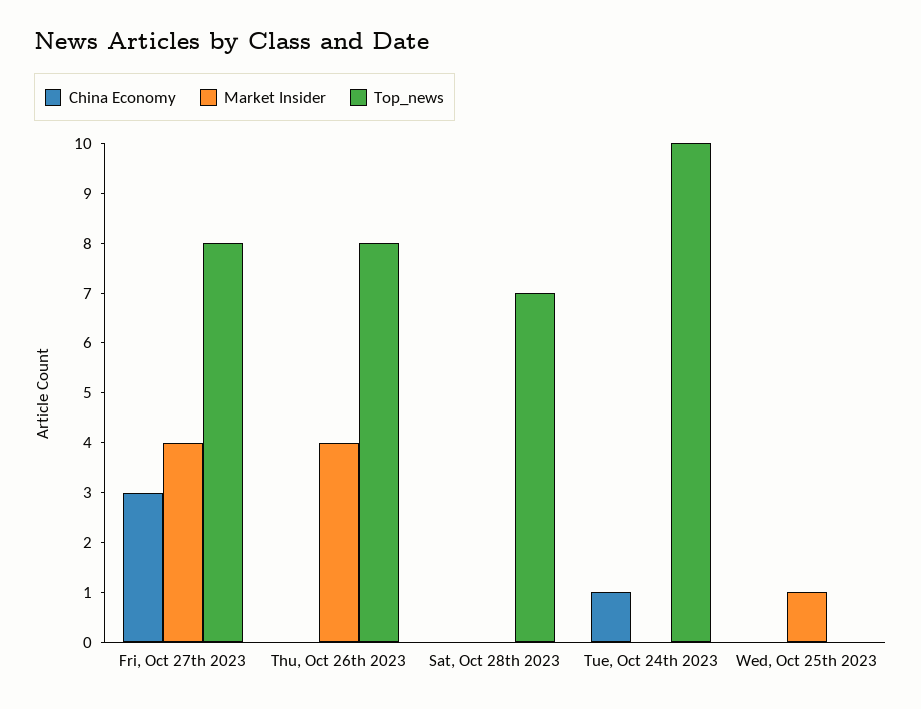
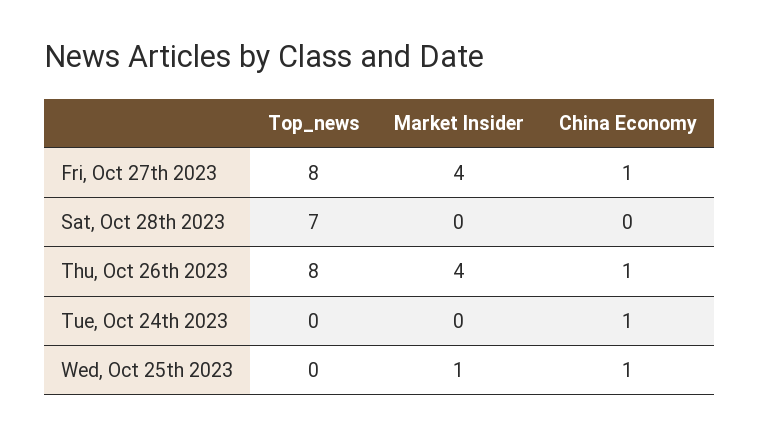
  {
    "China Economy": {
-     "Fri, Oct 27th 2023": 3,
+     "Fri, Oct 27th 2023": 1,
-     "Thu, Oct 26th 2023": 0,
+     "Thu, Oct 26th 2023": 1,
      "Sat, Oct 28th 2023": 0,
      "Tue, Oct 24th 2023": 1,
-     "Wed, Oct 25th 2023": 0
+     "Wed, Oct 25th 2023": 1
    },
    "Market Insider": {
      "Fri, Oct 27th 2023": 4,
      "Thu, Oct 26th 2023": 4,
      "Sat, Oct 28th 2023": 0,
      "Tue, Oct 24th 2023": 0,
      "Wed, Oct 25th 2023": 1
    },
    "Top_news": {
      "Fri, Oct 27th 2023": 8,
      "Thu, Oct 26th 2023": 8,
      "Sat, Oct 28th 2023": 7,
-     "Tue, Oct 24th 2023": 10,
+     "Tue, Oct 24th 2023": 0,
      "Wed, Oct 25th 2023": 0
    }
  }

